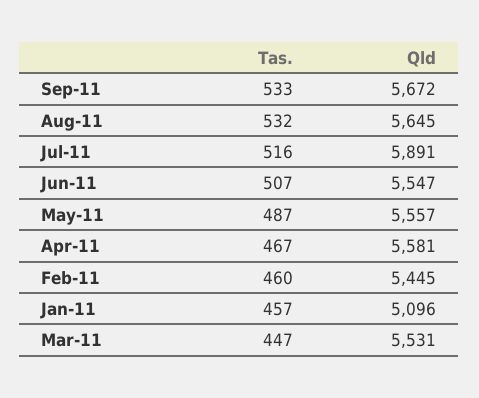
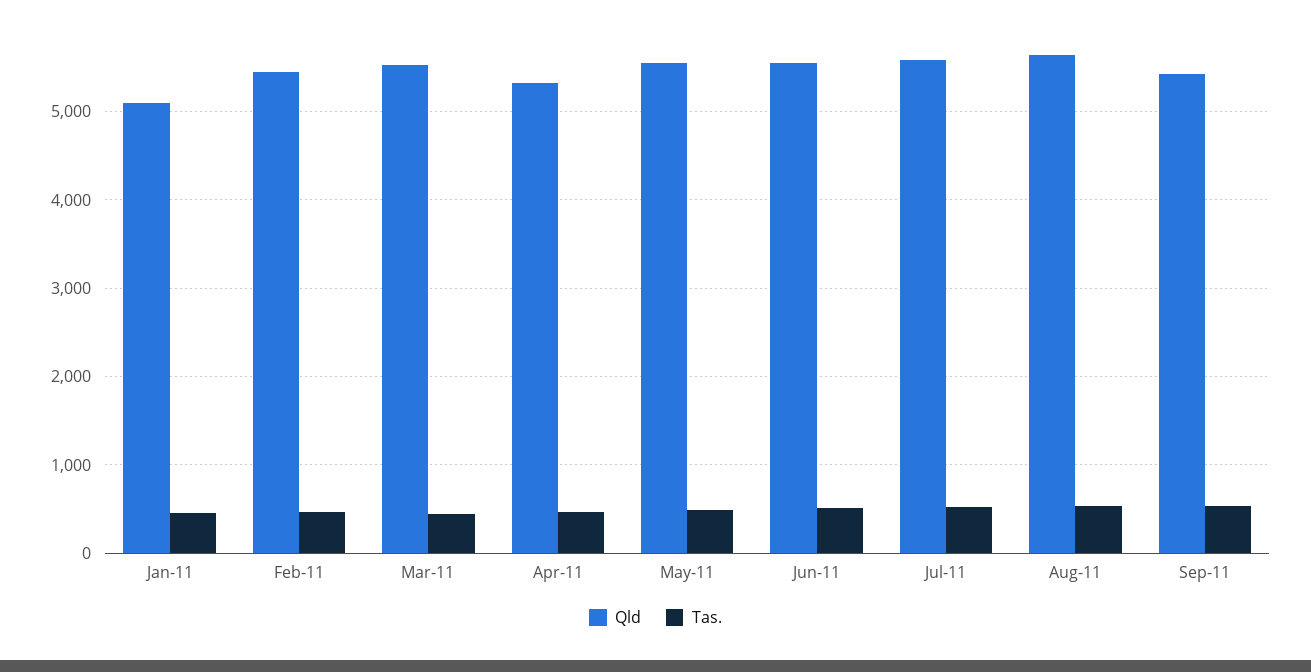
  {
    "Tas.": {
      "Sep-11": 533,
      "Aug-11": 532,
      "Jul-11": 516,
      "Jun-11": 507,
      "May-11": 487,
      "Apr-11": 467,
      "Feb-11": 460,
      "Jan-11": 457,
      "Mar-11": 447
    },
    "Qld": {
-     "Sep-11": 5672,
+     "Sep-11": 5400,
      "Aug-11": 5645,
-     "Jul-11": 5891,
+     "Jul-11": 5600,
      "Jun-11": 5547,
      "May-11": 5557,
-     "Apr-11": 5581,
+     "Apr-11": 5300,
      "Feb-11": 5445,
      "Jan-11": 5096,
      "Mar-11": 5531
    }
  }

